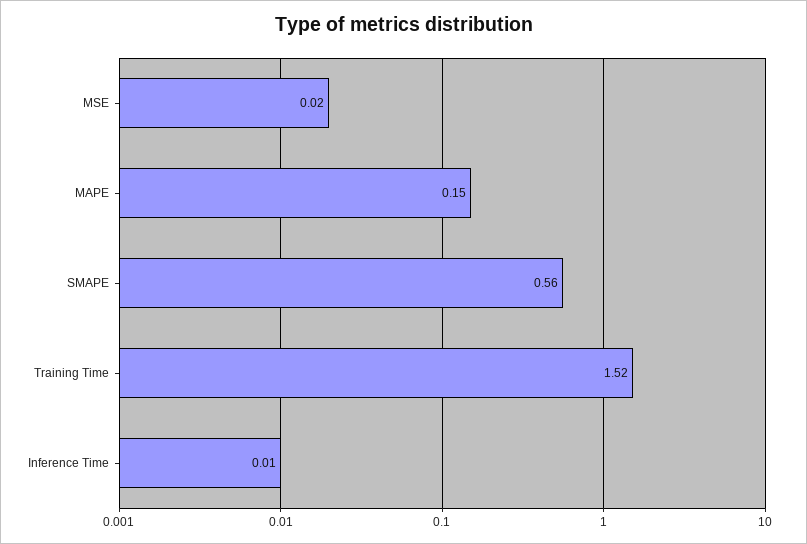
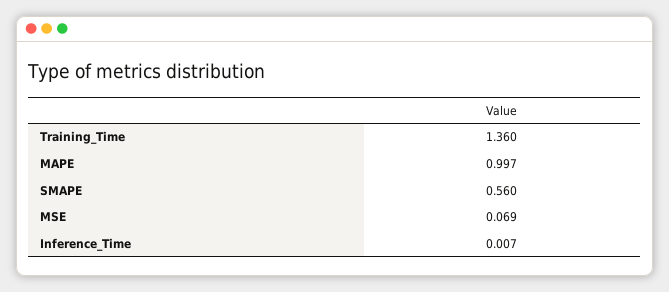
  {
-   "MSE": 0.02,
+   "MSE": 0.069,
-   "MAPE": 0.15,
+   "MAPE": 0.997,
    "SMAPE": 0.56,
-   "Training Time": 1.52,
+   "Training Time": 1.36,
    "Inference Time": 0.007
  }

